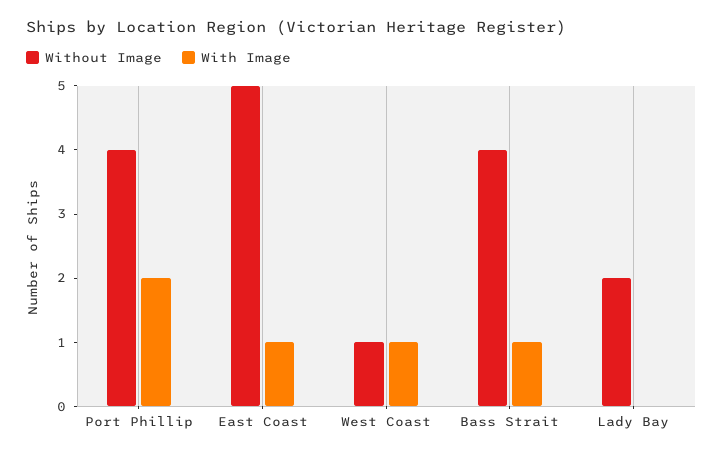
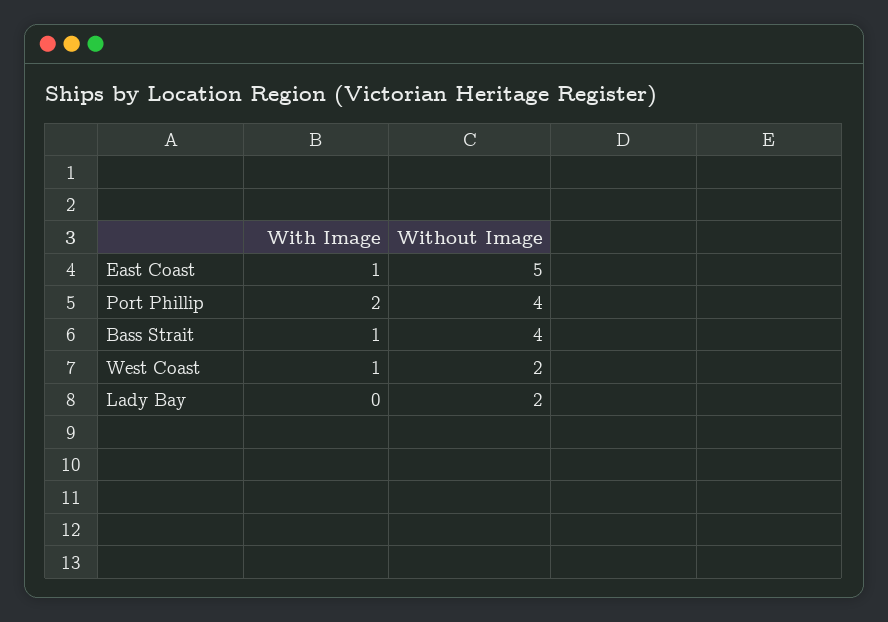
  {
    "Without Image": {
      "Port Phillip": 4,
      "East Coast": 5,
-     "West Coast": 1,
+     "West Coast": 2,
      "Bass Strait": 4,
      "Lady Bay": 2
    },
    "With Image": {
      "Port Phillip": 2,
      "East Coast": 1,
      "West Coast": 1,
      "Bass Strait": 1,
      "Lady Bay": 0
    }
  }

